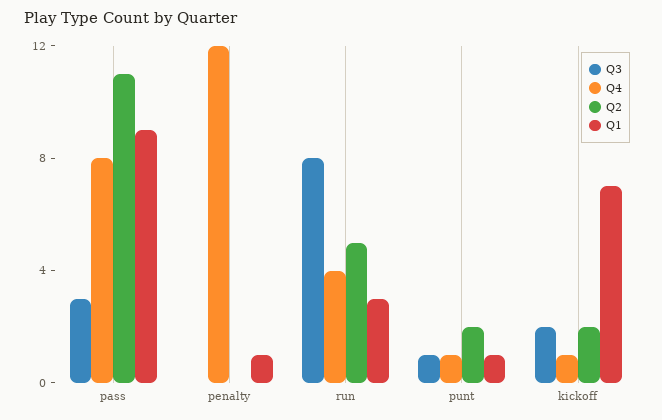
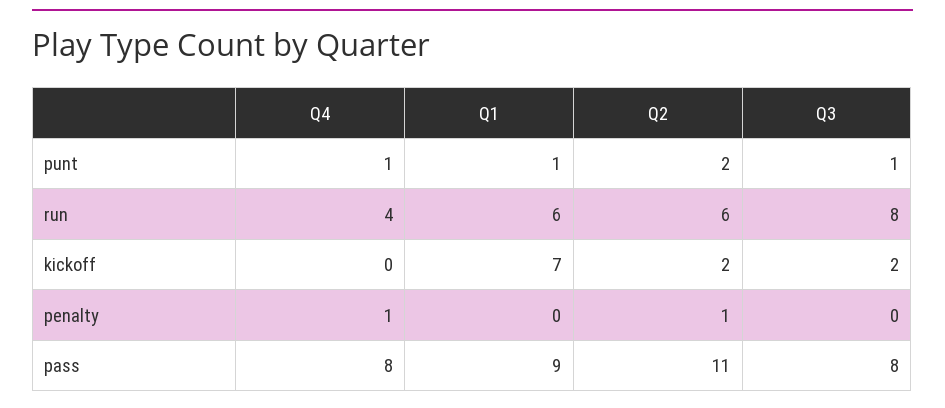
  {
    "Q3": {
-     "pass": 3,
+     "pass": 8,
      "penalty": 0,
      "run": 8,
      "punt": 1,
      "kickoff": 2
    },
    "Q4": {
      "pass": 8,
-     "penalty": 12,
+     "penalty": 1,
      "run": 4,
      "punt": 1,
-     "kickoff": 1
+     "kickoff": 0
    },
    "Q2": {
      "pass": 11,
-     "penalty": 0,
+     "penalty": 1,
-     "run": 5,
+     "run": 6,
      "punt": 2,
      "kickoff": 2
    },
    "Q1": {
      "pass": 9,
-     "penalty": 1,
+     "penalty": 0,
-     "run": 3,
+     "run": 6,
      "punt": 1,
      "kickoff": 7
    }
  }

